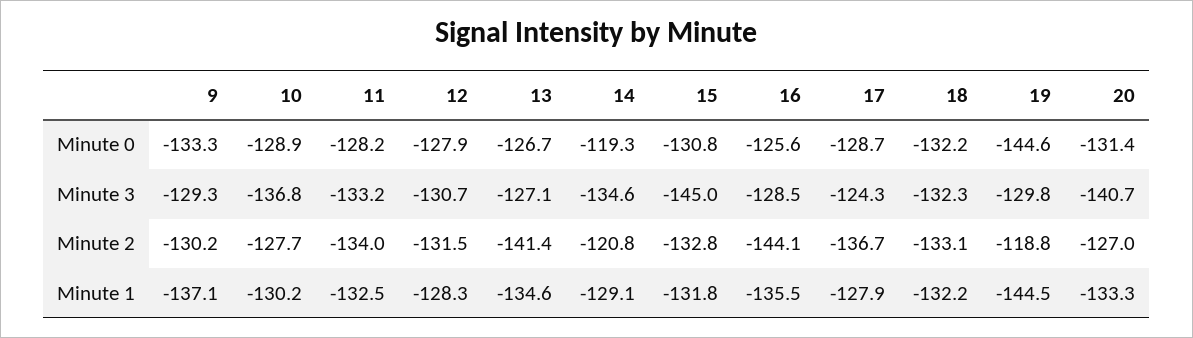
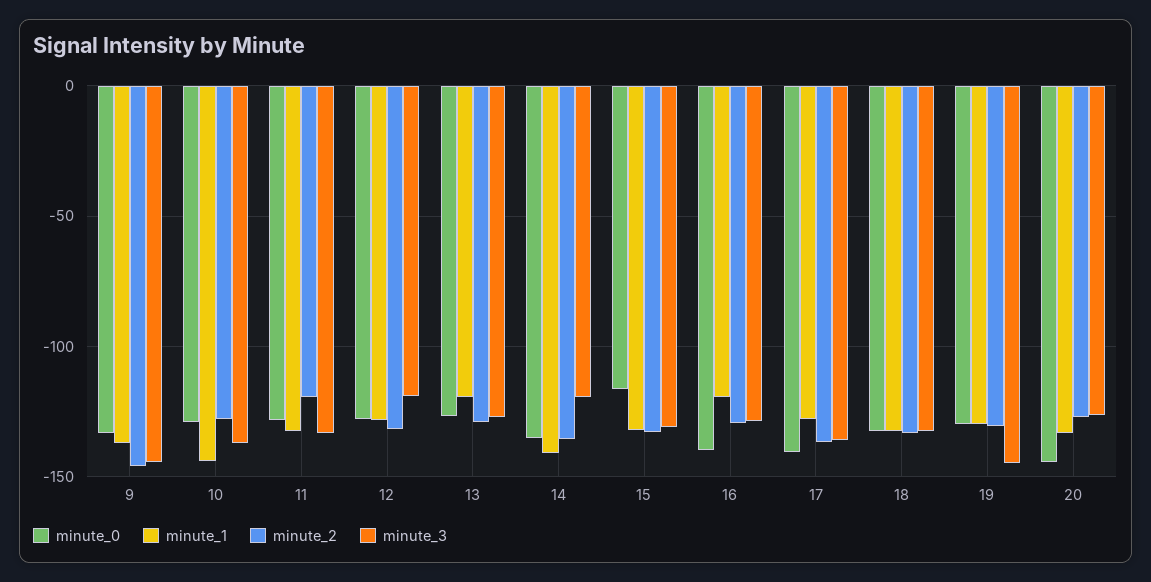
  {
    "Minute 0": {
      "9": -133.3,
      "10": -128.9,
      "11": -128.2,
      "12": -127.9,
      "13": -126.7,
-     "14": -119.3,
+     "14": -135,
-     "15": -130.8,
+     "15": -115,
-     "16": -125.6,
+     "16": -140,
-     "17": -128.7,
+     "17": -140,
      "18": -132.2,
-     "19": -144.6,
+     "19": -130,
-     "20": -131.4
+     "20": -145
    },
    "Minute 3": {
-     "9": -129.3,
+     "9": -145,
      "10": -136.8,
      "11": -133.2,
-     "12": -130.7,
+     "12": -120,
      "13": -127.1,
-     "14": -134.6,
+     "14": -120,
-     "15": -145,
+     "15": -130,
      "16": -128.5,
-     "17": -124.3,
+     "17": -135,
      "18": -132.3,
-     "19": -129.8,
+     "19": -145,
-     "20": -140.7
+     "20": -125
    },
    "Minute 2": {
-     "9": -130.2,
+     "9": -145,
      "10": -127.7,
-     "11": -134,
+     "11": -120,
      "12": -131.5,
-     "13": -141.4,
+     "13": -130,
-     "14": -120.8,
+     "14": -135,
      "15": -132.8,
-     "16": -144.1,
+     "16": -130,
      "17": -136.7,
      "18": -133.1,
-     "19": -118.8,
+     "19": -130,
      "20": -127
    },
    "Minute 1": {
      "9": -137.1,
-     "10": -130.2,
+     "10": -145,
      "11": -132.5,
      "12": -128.3,
-     "13": -134.6,
+     "13": -120,
-     "14": -129.1,
+     "14": -140,
      "15": -131.8,
-     "16": -135.5,
+     "16": -120,
      "17": -127.9,
      "18": -132.2,
-     "19": -144.5,
+     "19": -130,
      "20": -133.3
    }
  }

